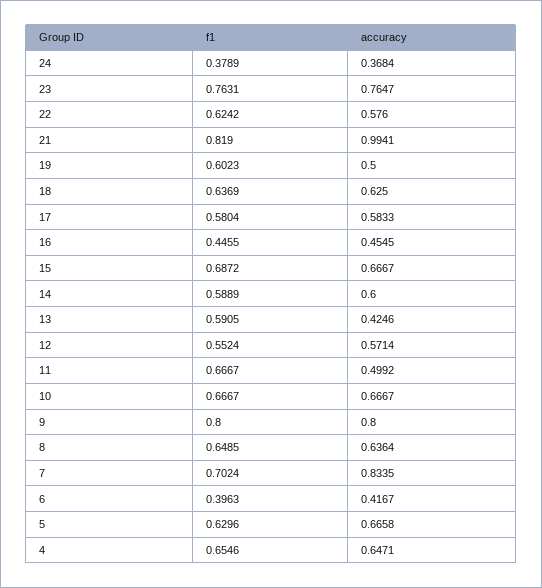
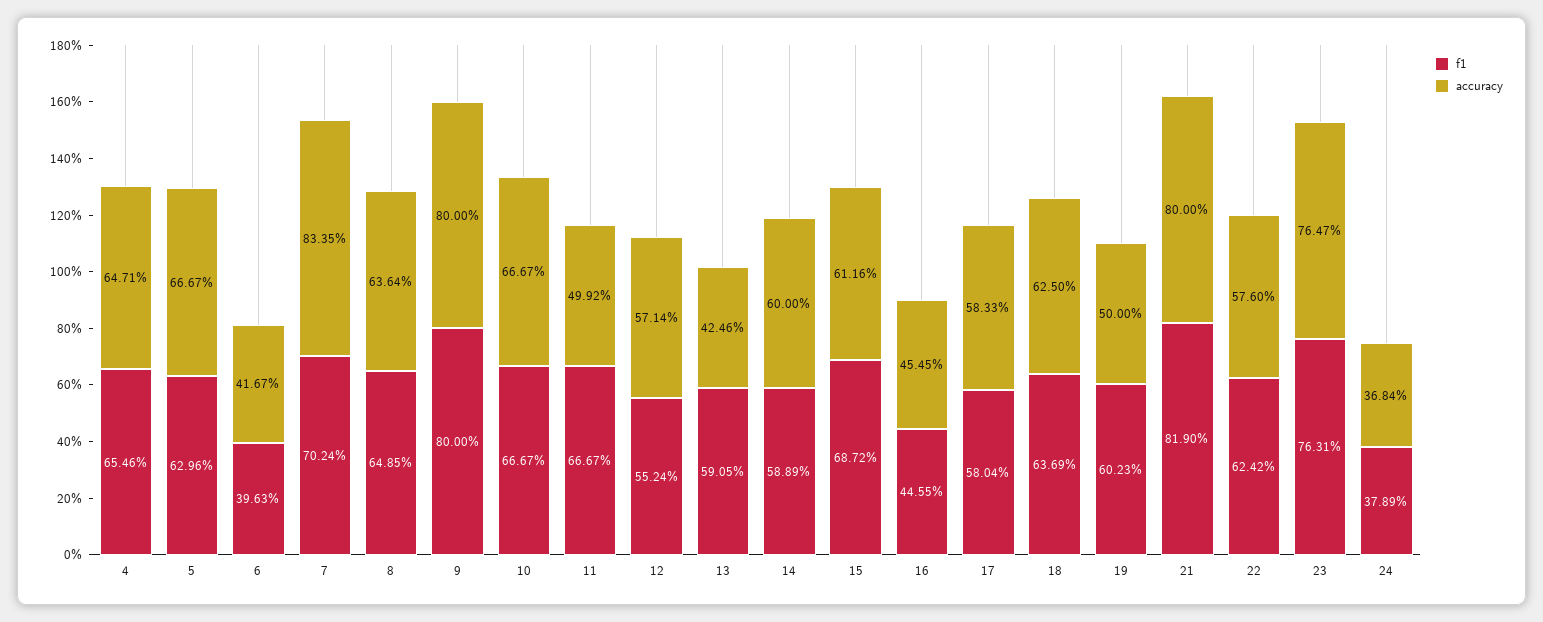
  {
    "f1": {
      "24": 0.3789,
      "23": 0.7631,
      "22": 0.6242,
      "21": 0.819,
      "19": 0.6023,
      "18": 0.6369,
      "17": 0.5804,
      "16": 0.4455,
      "15": 0.6872,
      "14": 0.5889,
      "13": 0.5905,
      "12": 0.5524,
      "11": 0.6667,
      "10": 0.6667,
      "9": 0.8,
      "8": 0.6485,
      "7": 0.7024,
      "6": 0.3963,
      "5": 0.6296,
      "4": 0.6546
    },
    "accuracy": {
      "24": 0.3684,
      "23": 0.7647,
      "22": 0.576,
-     "21": 0.9941,
+     "21": 0.8,
      "19": 0.5,
      "18": 0.625,
      "17": 0.5833,
      "16": 0.4545,
-     "15": 0.6667,
+     "15": 0.6116,
      "14": 0.6,
      "13": 0.4246,
      "12": 0.5714,
      "11": 0.4992,
      "10": 0.6667,
      "9": 0.8,
      "8": 0.6364,
      "7": 0.8335,
      "6": 0.4167,
-     "5": 0.6658,
+     "5": 0.6667,
      "4": 0.6471
    }
  }

